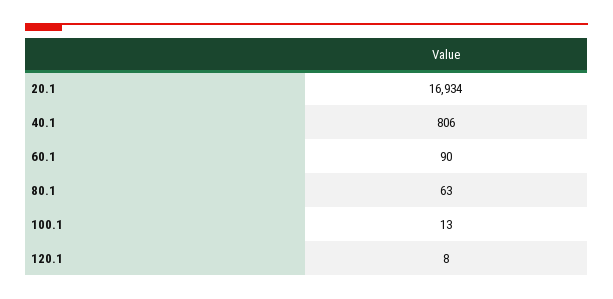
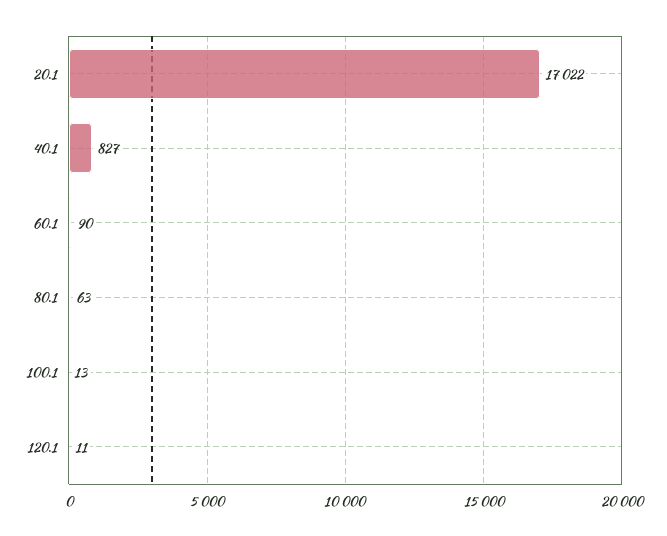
  {
-   "20.1": 16934,
+   "20.1": 17022,
-   "40.1": 806,
+   "40.1": 827,
    "60.1": 90,
    "80.1": 63,
    "100.1": 13,
-   "120.1": 8
+   "120.1": 11
  }

